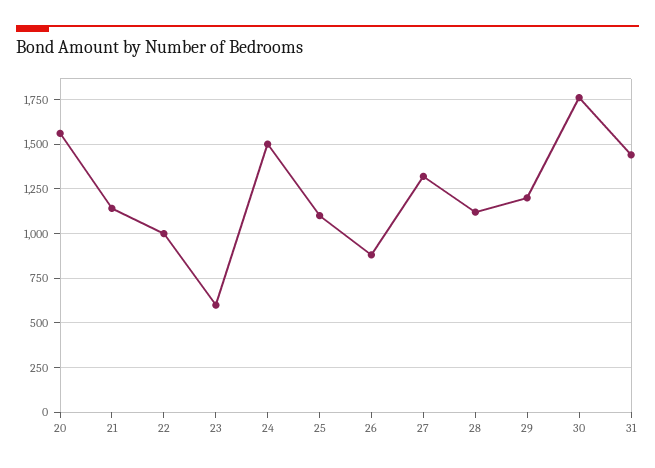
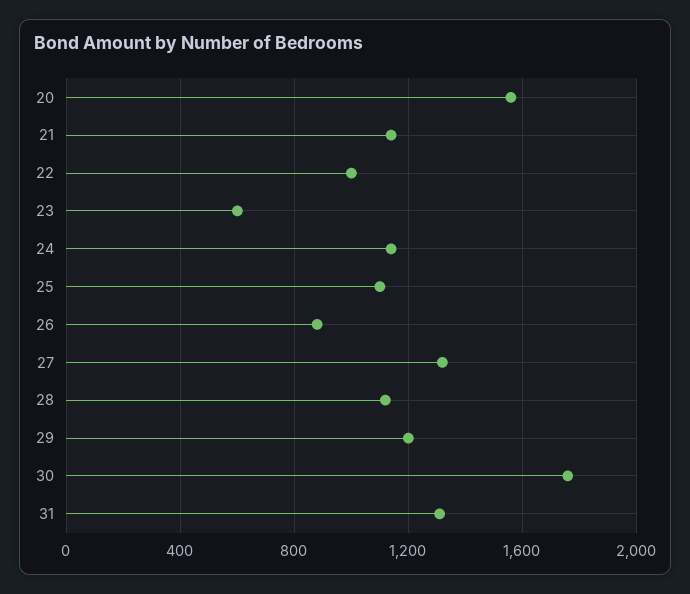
  {
    "20": 1550,
    "21": 1150,
    "22": 1000,
    "23": 600,
-   "24": 1500,
+   "24": 1150,
    "25": 1100,
    "26": 900,
    "27": 1300,
    "28": 1100,
    "29": 1200,
    "30": 1750,
-   "31": 1450
+   "31": 1300
  }

